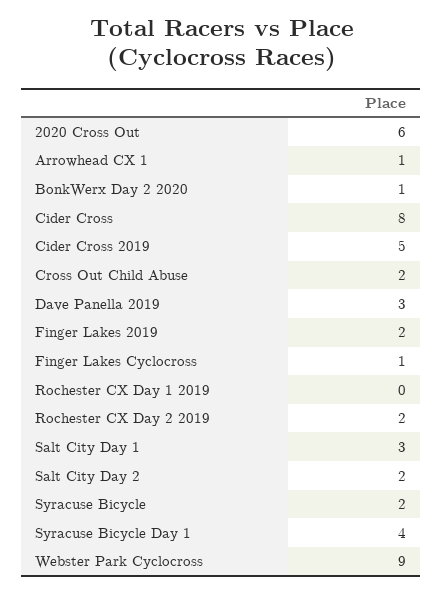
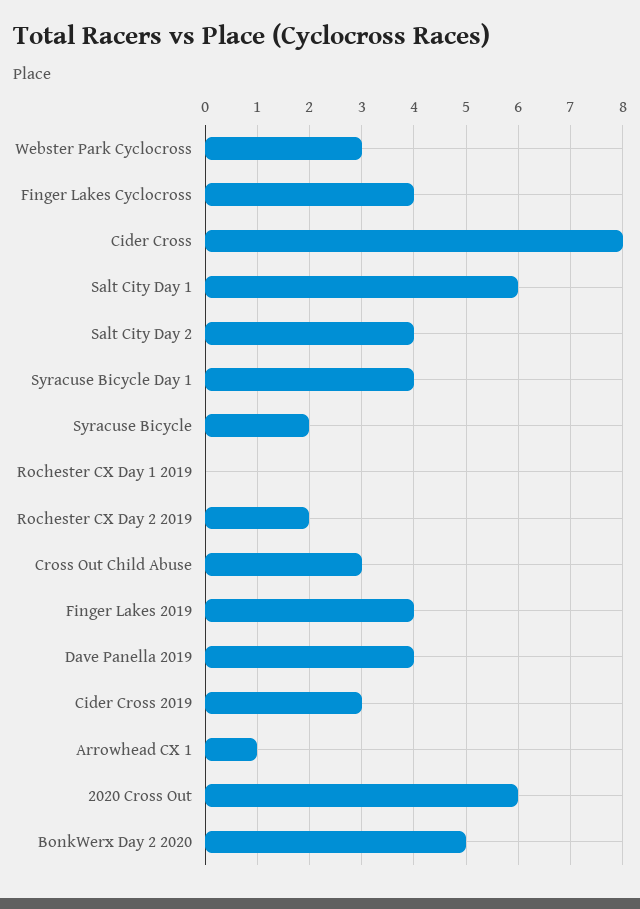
  {
    "2020 Cross Out": 6,
    "Arrowhead CX 1": 1,
-   "BonkWerx Day 2 2020": 1,
+   "BonkWerx Day 2 2020": 5,
    "Cider Cross": 8,
-   "Cider Cross 2019": 5,
+   "Cider Cross 2019": 3,
-   "Cross Out Child Abuse": 2,
+   "Cross Out Child Abuse": 3,
-   "Dave Panella 2019": 3,
+   "Dave Panella 2019": 4,
-   "Finger Lakes 2019": 2,
+   "Finger Lakes 2019": 4,
-   "Finger Lakes Cyclocross": 1,
+   "Finger Lakes Cyclocross": 4,
    "Rochester CX Day 1 2019": 0,
    "Rochester CX Day 2 2019": 2,
-   "Salt City Day 1": 3,
+   "Salt City Day 1": 6,
-   "Salt City Day 2": 2,
+   "Salt City Day 2": 4,
    "Syracuse Bicycle": 2,
    "Syracuse Bicycle Day 1": 4,
-   "Webster Park Cyclocross": 9
+   "Webster Park Cyclocross": 3
  }

